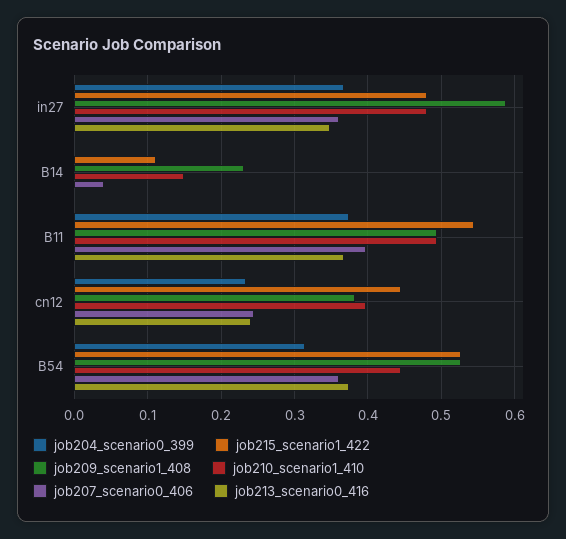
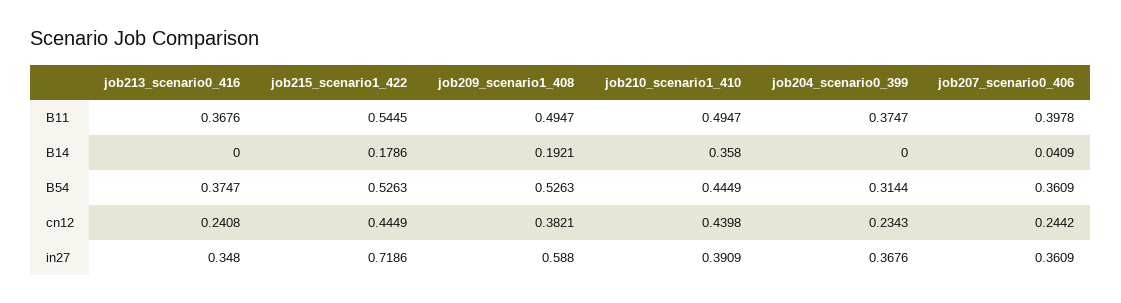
  {
    "job204_scenario0_399": {
      "in27": 0.3676,
      "B14": 0,
      "B11": 0.3747,
      "cn12": 0.2343,
      "B54": 0.3144
    },
    "job215_scenario1_422": {
-     "in27": 0.48,
+     "in27": 0.7186,
-     "B14": 0.11,
+     "B14": 0.1786,
      "B11": 0.5445,
      "cn12": 0.4449,
      "B54": 0.5263
    },
    "job209_scenario1_408": {
      "in27": 0.588,
-     "B14": 0.23,
+     "B14": 0.1921,
      "B11": 0.4947,
      "cn12": 0.3821,
      "B54": 0.5263
    },
    "job210_scenario1_410": {
-     "in27": 0.48,
+     "in27": 0.3909,
-     "B14": 0.15,
+     "B14": 0.358,
      "B11": 0.4947,
-     "cn12": 0.4,
+     "cn12": 0.4398,
      "B54": 0.4449
    },
    "job207_scenario0_406": {
      "in27": 0.3609,
      "B14": 0.0409,
      "B11": 0.3978,
      "cn12": 0.2442,
      "B54": 0.3609
    },
    "job213_scenario0_416": {
      "in27": 0.348,
      "B14": 0,
      "B11": 0.3676,
      "cn12": 0.2408,
      "B54": 0.3747
    }
  }

